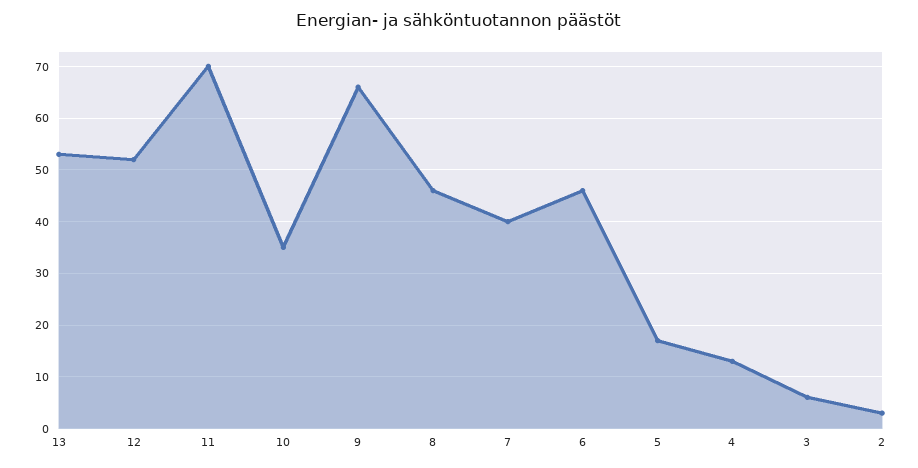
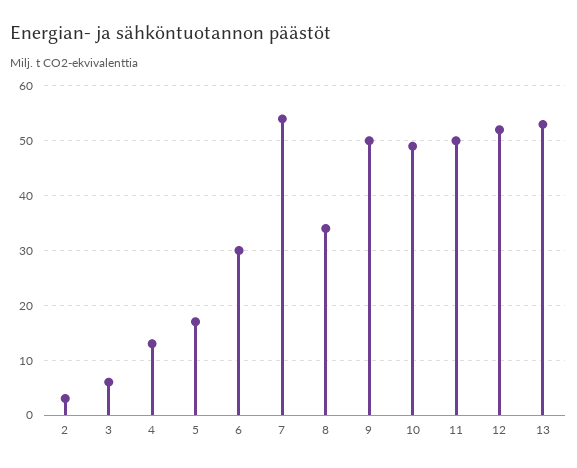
  {
    "13": 55,
    "12": 50,
-   "11": 70,
+   "11": 50,
-   "10": 35,
+   "10": 50,
-   "9": 65,
+   "9": 50,
-   "8": 45,
+   "8": 35,
-   "7": 40,
+   "7": 55,
-   "6": 45,
+   "6": 30,
    "5": 15,
    "4": 15,
    "3": 5,
    "2": 5
  }

